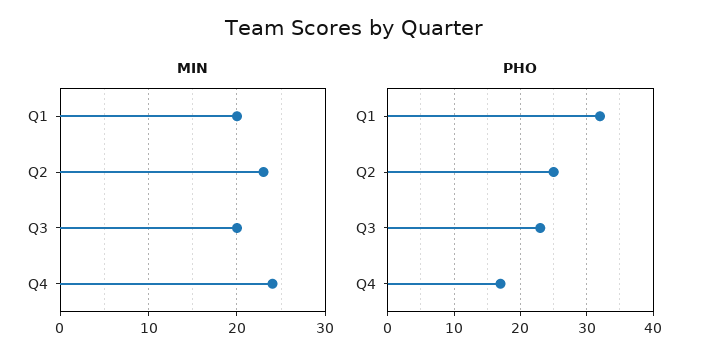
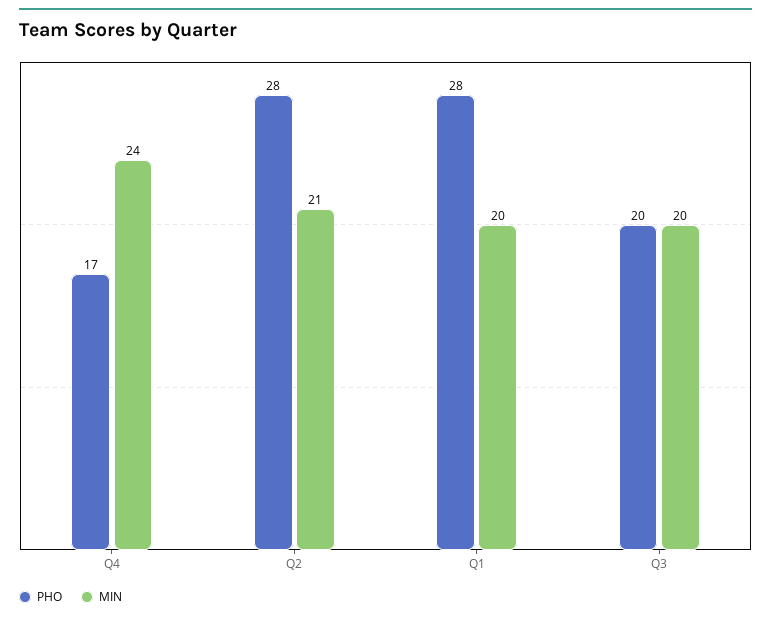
  {
    "MIN": {
      "Q1": 20,
-     "Q2": 23,
+     "Q2": 21,
      "Q3": 20,
      "Q4": 24
    },
    "PHO": {
-     "Q1": 32,
+     "Q1": 28,
-     "Q2": 25,
+     "Q2": 28,
-     "Q3": 23,
+     "Q3": 20,
      "Q4": 17
    }
  }

